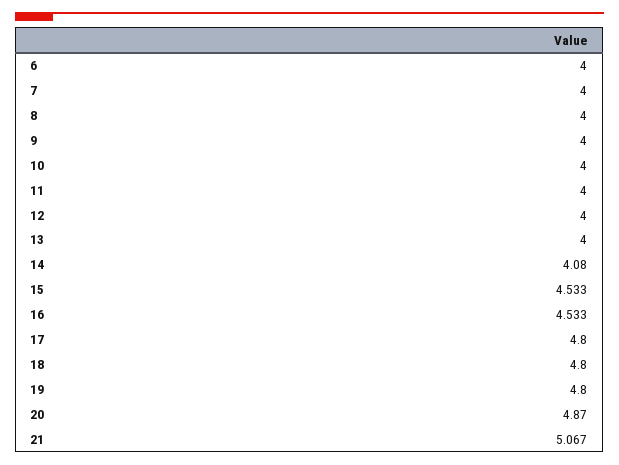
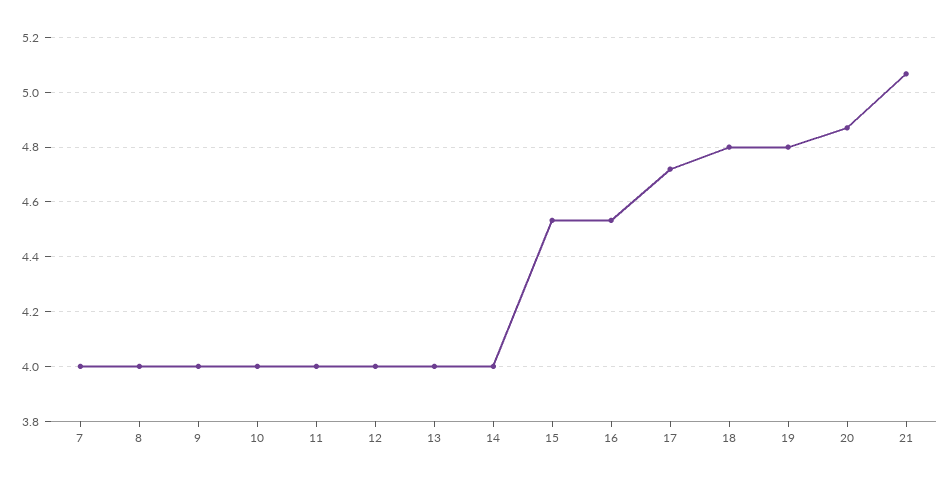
  {
-   "6": 4,
    "7": 4,
    "8": 4,
    "9": 4,
    "10": 4,
    "11": 4,
    "12": 4,
    "13": 4,
-   "14": 4.08,
+   "14": 4,
    "15": 4.533,
    "16": 4.533,
-   "17": 4.8,
+   "17": 4.725,
    "18": 4.8,
    "19": 4.8,
    "20": 4.87,
    "21": 5.067
  }

